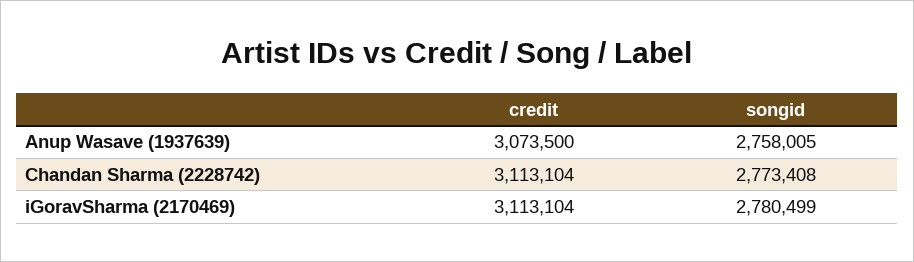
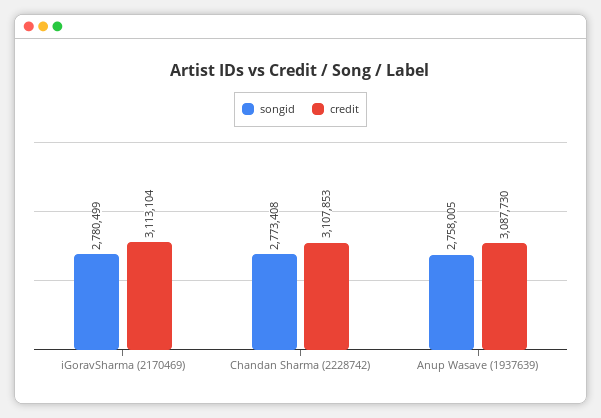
  {
    "credit": {
-     "Anup Wasave (1937639)": 3073500,
+     "Anup Wasave (1937639)": 3087730,
-     "Chandan Sharma (2228742)": 3113104,
+     "Chandan Sharma (2228742)": 3107853,
      "iGoravSharma (2170469)": 3113104
    },
    "songid": {
      "Anup Wasave (1937639)": 2758005,
      "Chandan Sharma (2228742)": 2773408,
      "iGoravSharma (2170469)": 2780499
    }
  }

